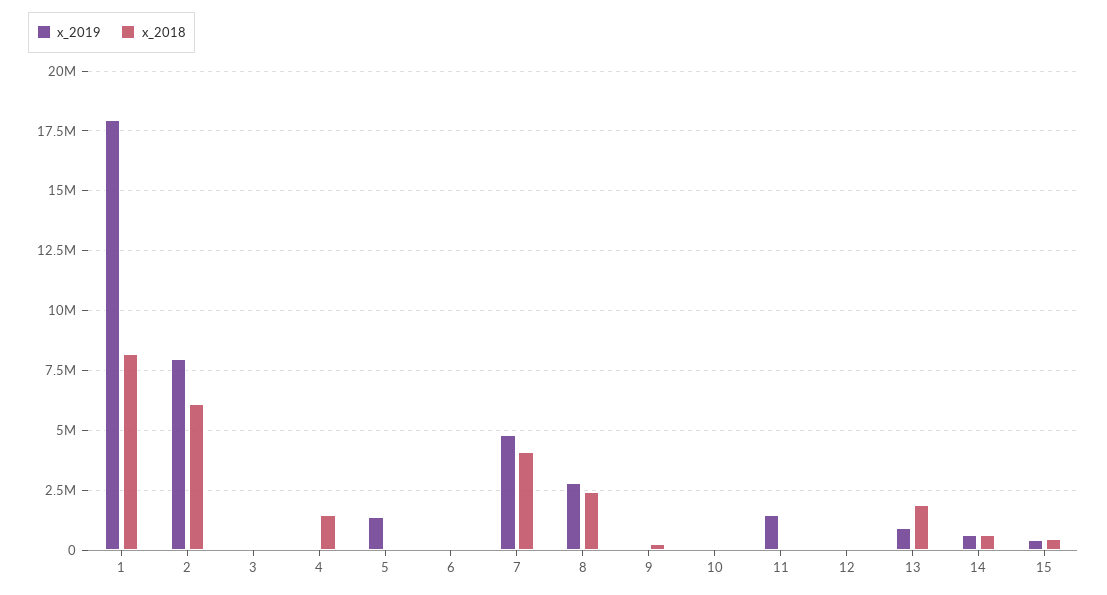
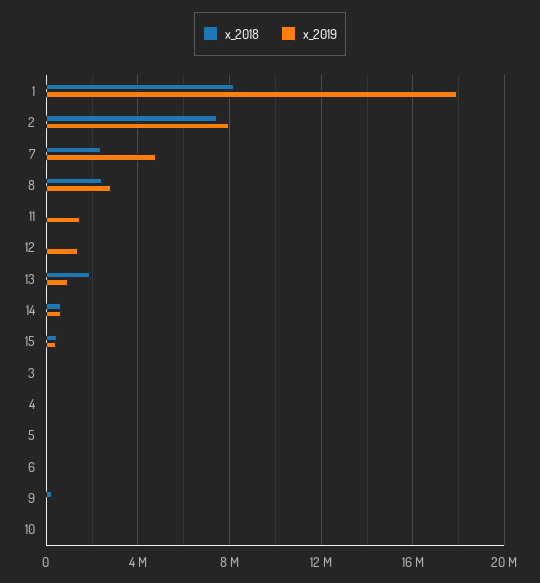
  {
    "x_2019": {
      "1": 18000000,
      "2": 8000000,
      "3": 0,
      "4": 0,
-     "5": 1500000,
+     "5": 0,
      "6": 0,
      "7": 5000000,
      "8": 3000000,
      "9": 0,
      "10": 0,
      "11": 1500000,
-     "12": 0,
+     "12": 1500000,
      "13": 1000000,
      "14": 500000,
      "15": 500000
    },
    "x_2018": {
      "1": 8000000,
-     "2": 6000000,
+     "2": 7500000,
      "3": 0,
-     "4": 1500000,
+     "4": 0,
      "5": 0,
      "6": 0,
-     "7": 4000000,
+     "7": 2500000,
      "8": 2500000,
      "9": 500000,
      "10": 0,
      "11": 0,
      "12": 0,
      "13": 2000000,
      "14": 500000,
      "15": 500000
    }
  }

